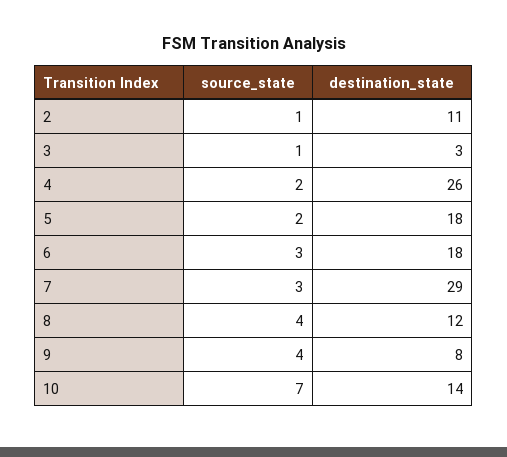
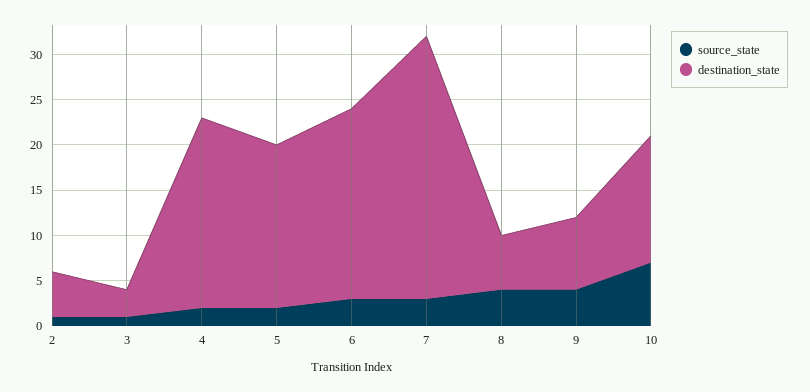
  {
    "source_state": {
      "2": 1,
      "3": 1,
      "4": 2,
      "5": 2,
      "6": 3,
      "7": 3,
      "8": 4,
      "9": 4,
      "10": 7
    },
    "destination_state": {
-     "2": 11,
+     "2": 5,
      "3": 3,
-     "4": 26,
+     "4": 21,
      "5": 18,
-     "6": 18,
+     "6": 21,
      "7": 29,
-     "8": 12,
+     "8": 6,
      "9": 8,
      "10": 14
    }
  }

